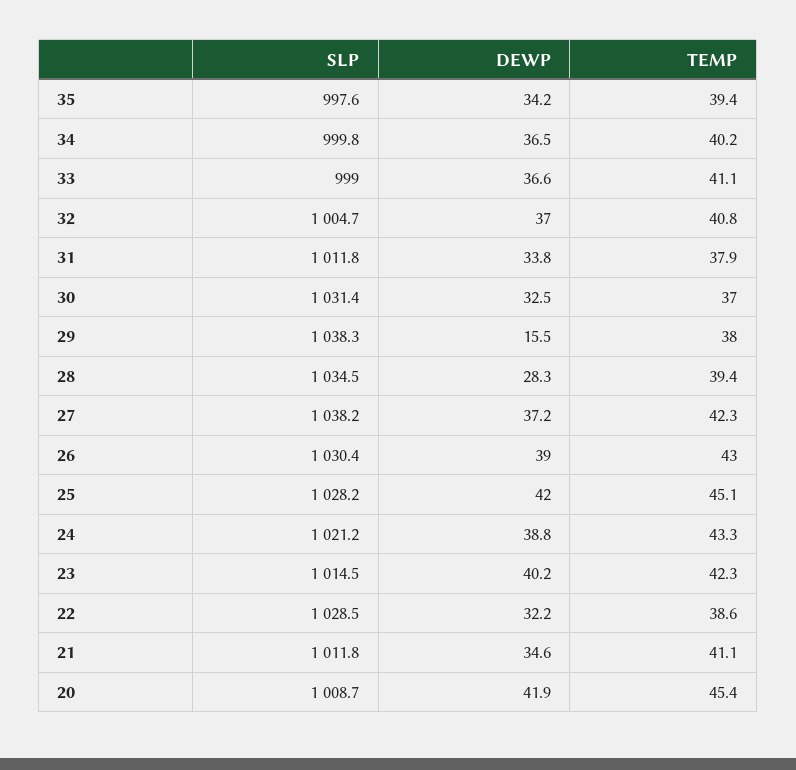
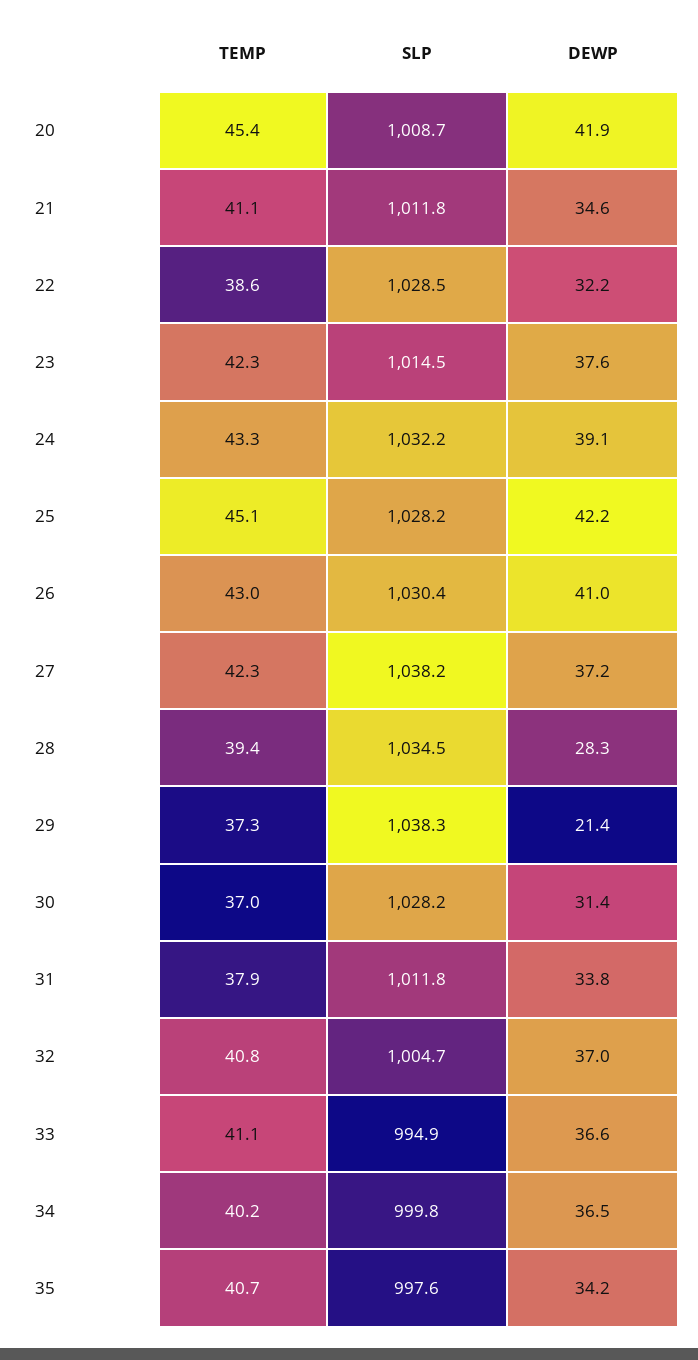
  {
    "SLP": {
      "35": 997.6,
      "34": 999.8,
-     "33": 999,
+     "33": 994.9,
      "32": 1004.7,
      "31": 1011.8,
-     "30": 1031.4,
+     "30": 1028.2,
      "29": 1038.3,
      "28": 1034.5,
      "27": 1038.2,
      "26": 1030.4,
      "25": 1028.2,
-     "24": 1021.2,
+     "24": 1032.2,
      "23": 1014.5,
      "22": 1028.5,
      "21": 1011.8,
      "20": 1008.7
    },
    "DEWP": {
      "35": 34.2,
      "34": 36.5,
      "33": 36.6,
      "32": 37,
      "31": 33.8,
-     "30": 32.5,
+     "30": 31.4,
-     "29": 15.5,
+     "29": 21.4,
      "28": 28.3,
      "27": 37.2,
-     "26": 39,
+     "26": 41,
-     "25": 42,
+     "25": 42.2,
-     "24": 38.8,
+     "24": 39.1,
-     "23": 40.2,
+     "23": 37.6,
      "22": 32.2,
      "21": 34.6,
      "20": 41.9
    },
    "TEMP": {
-     "35": 39.4,
+     "35": 40.7,
      "34": 40.2,
      "33": 41.1,
      "32": 40.8,
      "31": 37.9,
      "30": 37,
-     "29": 38,
+     "29": 37.3,
      "28": 39.4,
      "27": 42.3,
      "26": 43,
      "25": 45.1,
      "24": 43.3,
      "23": 42.3,
      "22": 38.6,
      "21": 41.1,
      "20": 45.4
    }
  }

